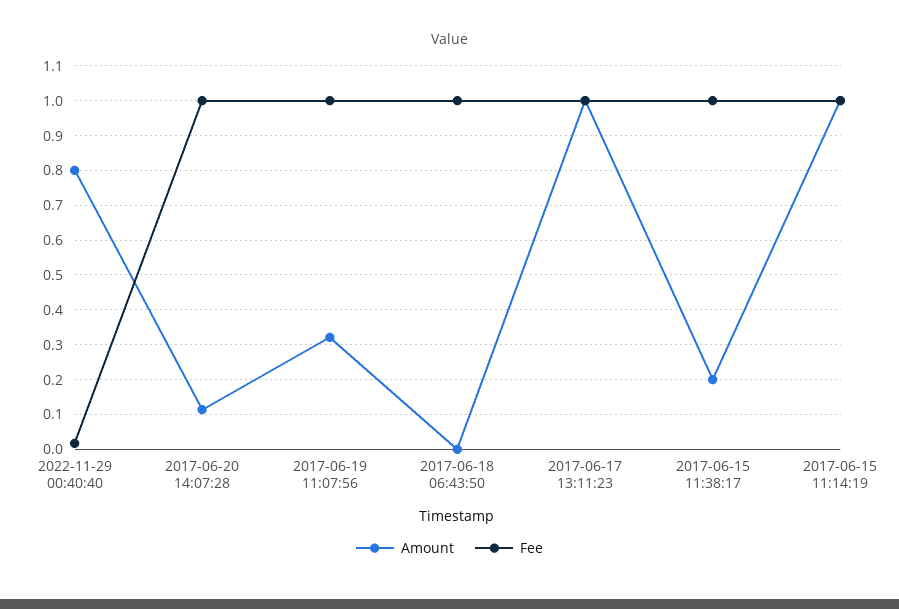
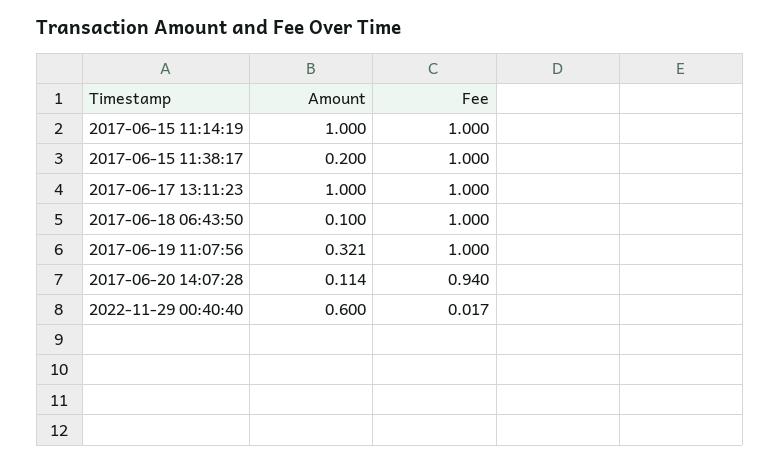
  {
    "Amount": {
-     "2022-11-29 00:40:40": 0.8,
+     "2022-11-29 00:40:40": 0.6,
      "2017-06-20 14:07:28": 0.114,
      "2017-06-19 11:07:56": 0.321,
-     "2017-06-18 06:43:50": 0,
+     "2017-06-18 06:43:50": 0.1,
      "2017-06-17 13:11:23": 1,
      "2017-06-15 11:38:17": 0.2,
      "2017-06-15 11:14:19": 1
    },
    "Fee": {
      "2022-11-29 00:40:40": 0.017,
-     "2017-06-20 14:07:28": 1,
+     "2017-06-20 14:07:28": 0.94,
      "2017-06-19 11:07:56": 1,
      "2017-06-18 06:43:50": 1,
      "2017-06-17 13:11:23": 1,
      "2017-06-15 11:38:17": 1,
      "2017-06-15 11:14:19": 1
    }
  }

